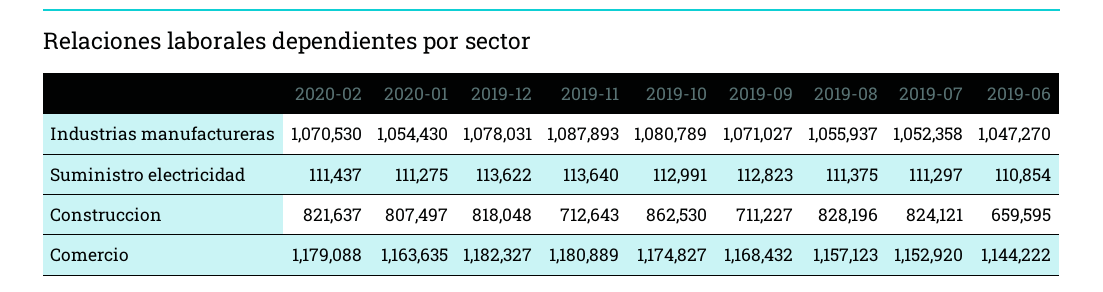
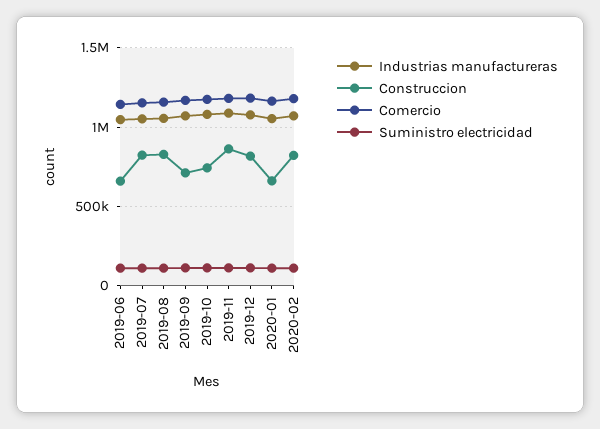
  {
    "Industrias manufactureras": {
      "2020-02": 1070530,
      "2020-01": 1054430,
      "2019-12": 1078031,
      "2019-11": 1087893,
      "2019-10": 1080789,
      "2019-09": 1071027,
      "2019-08": 1055937,
      "2019-07": 1052358,
      "2019-06": 1047270
    },
    "Suministro electricidad": {
      "2020-02": 111437,
      "2020-01": 111275,
      "2019-12": 113622,
      "2019-11": 113640,
      "2019-10": 112991,
      "2019-09": 112823,
      "2019-08": 111375,
      "2019-07": 111297,
      "2019-06": 110854
    },
    "Construccion": {
      "2020-02": 821637,
-     "2020-01": 807497,
+     "2020-01": 650000,
      "2019-12": 818048,
-     "2019-11": 712643,
+     "2019-11": 850000,
-     "2019-10": 862530,
+     "2019-10": 750000,
      "2019-09": 711227,
      "2019-08": 828196,
      "2019-07": 824121,
      "2019-06": 659595
    },
    "Comercio": {
      "2020-02": 1179088,
      "2020-01": 1163635,
      "2019-12": 1182327,
      "2019-11": 1180889,
      "2019-10": 1174827,
      "2019-09": 1168432,
      "2019-08": 1157123,
      "2019-07": 1152920,
      "2019-06": 1144222
    }
  }

